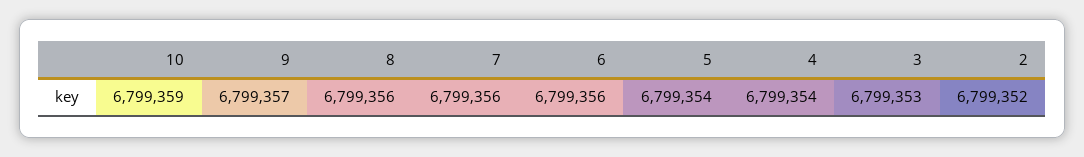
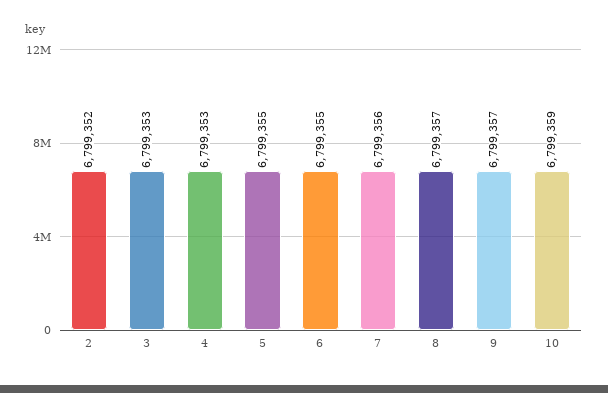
  {
    "10": 6799359,
    "9": 6799357,
-   "8": 6799356,
+   "8": 6799357,
    "7": 6799356,
-   "6": 6799356,
+   "6": 6799355,
-   "5": 6799354,
+   "5": 6799355,
-   "4": 6799354,
+   "4": 6799353,
    "3": 6799353,
    "2": 6799352
  }

